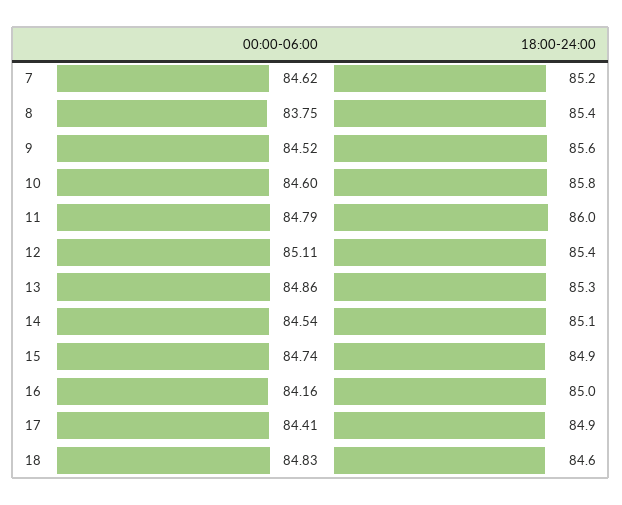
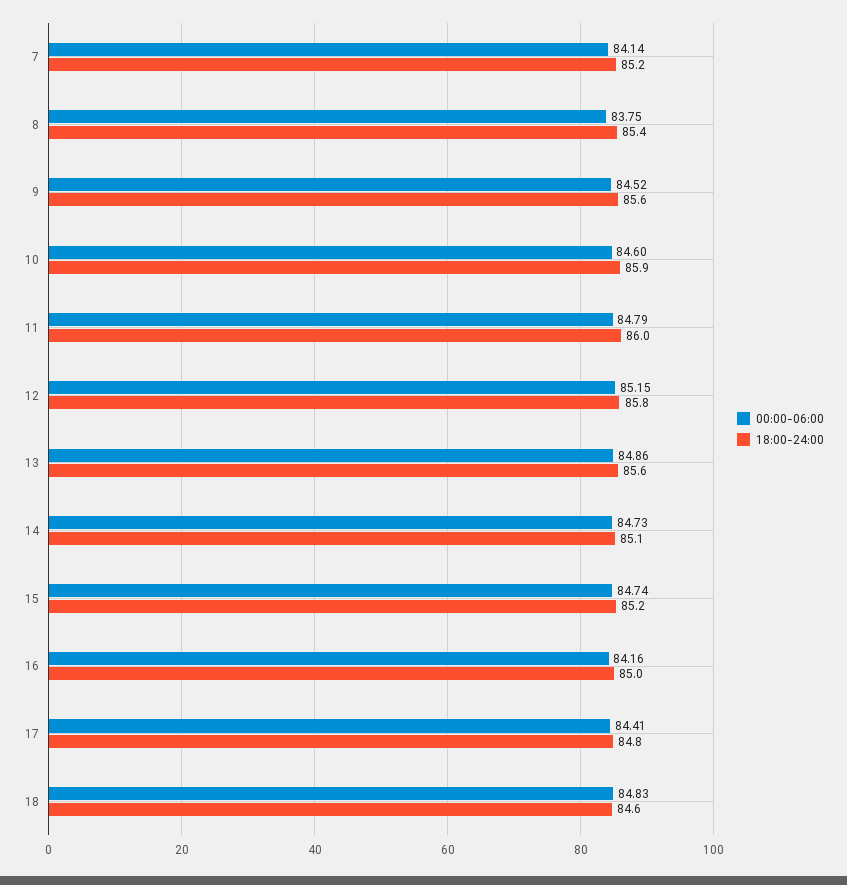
  {
    "00:00-06:00": {
-     "7": 84.62,
+     "7": 84.14,
      "8": 83.75,
      "9": 84.52,
      "10": 84.6,
      "11": 84.79,
-     "12": 85.11,
+     "12": 85.15,
      "13": 84.86,
-     "14": 84.54,
+     "14": 84.73,
      "15": 84.74,
      "16": 84.16,
      "17": 84.41,
      "18": 84.83
    },
    "18:00-24:00": {
      "7": 85.2,
      "8": 85.4,
      "9": 85.6,
-     "10": 85.8,
+     "10": 85.9,
      "11": 86,
-     "12": 85.4,
+     "12": 85.8,
-     "13": 85.3,
+     "13": 85.6,
      "14": 85.1,
-     "15": 84.9,
+     "15": 85.2,
      "16": 85,
-     "17": 84.9,
+     "17": 84.8,
      "18": 84.6
    }
  }

